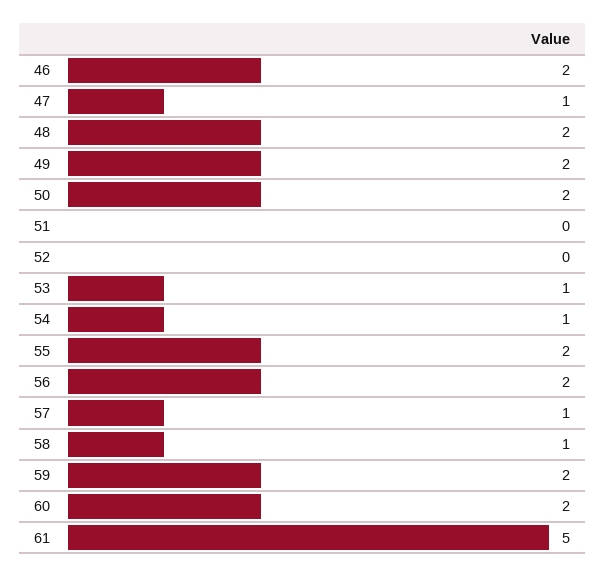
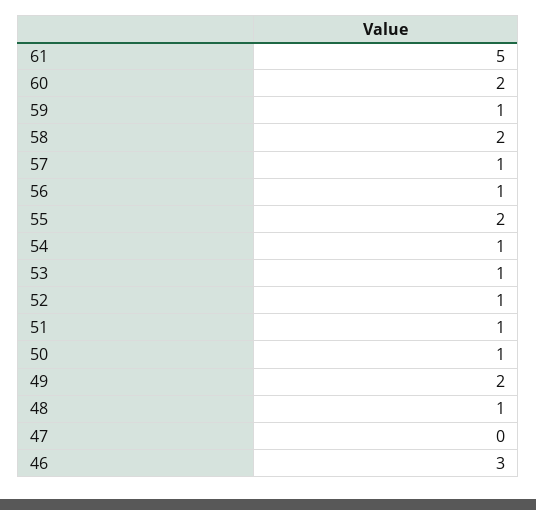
  {
-   "46": 2,
+   "46": 3,
-   "47": 1,
+   "47": 0,
-   "48": 2,
+   "48": 1,
    "49": 2,
-   "50": 2,
+   "50": 1,
-   "51": 0,
+   "51": 1,
-   "52": 0,
+   "52": 1,
    "53": 1,
    "54": 1,
    "55": 2,
-   "56": 2,
+   "56": 1,
    "57": 1,
-   "58": 1,
+   "58": 2,
-   "59": 2,
+   "59": 1,
    "60": 2,
    "61": 5
  }

